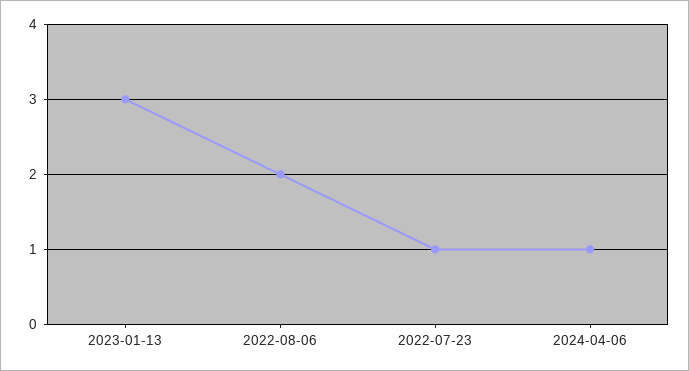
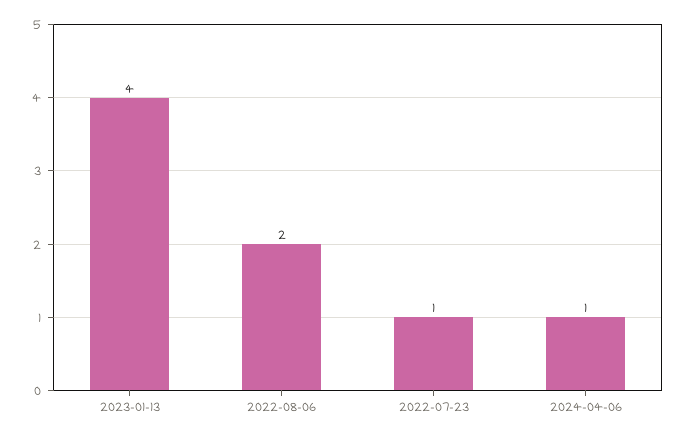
  {
-   "2023-01-13": 3,
+   "2023-01-13": 4,
    "2022-08-06": 2,
    "2022-07-23": 1,
    "2024-04-06": 1
  }

